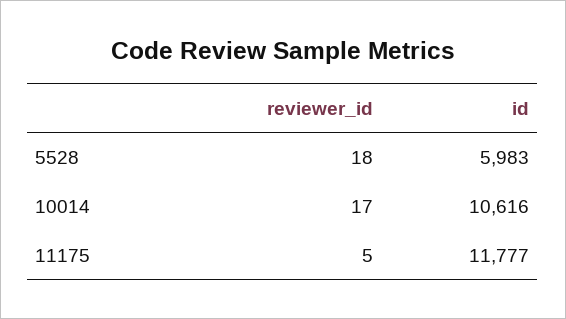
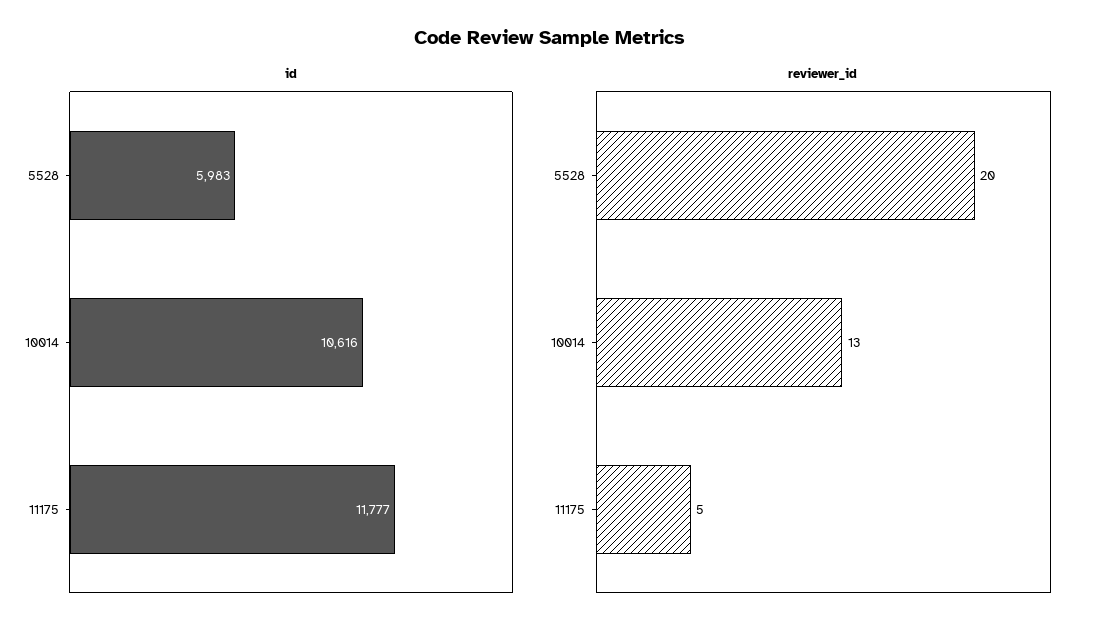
  {
    "reviewer_id": {
-     "5528": 18,
+     "5528": 20,
-     "10014": 17,
+     "10014": 13,
      "11175": 5
    },
    "id": {
      "5528": 5983,
      "10014": 10616,
      "11175": 11777
    }
  }

